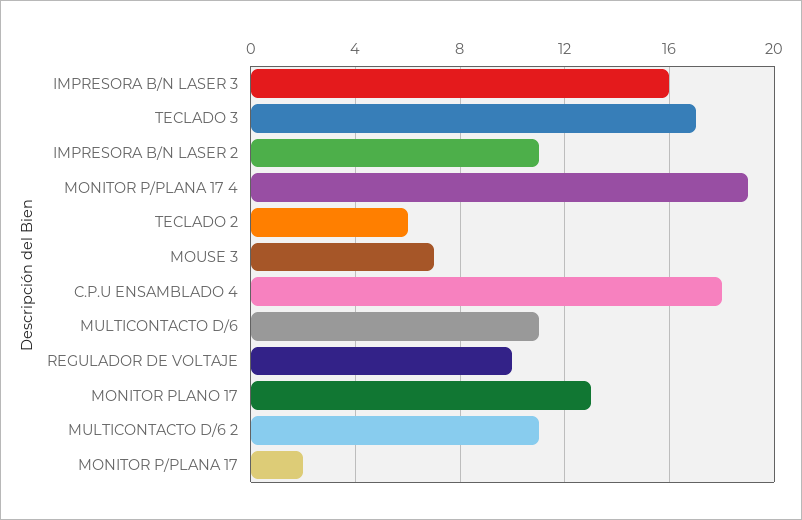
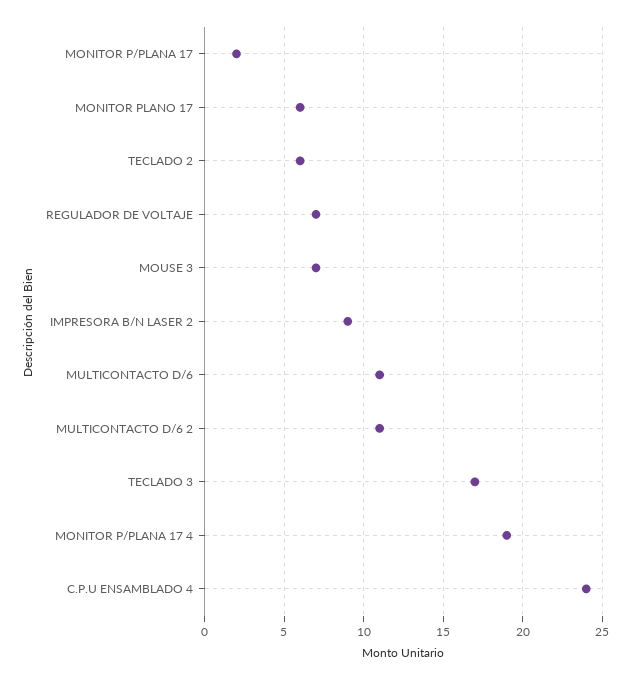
  {
-   "IMPRESORA B/N LASER 3": 16,
    "TECLADO 3": 17,
-   "IMPRESORA B/N LASER 2": 11,
+   "IMPRESORA B/N LASER 2": 9,
    "MONITOR P/PLANA 17 4": 19,
    "TECLADO 2": 6,
    "MOUSE 3": 7,
-   "C.P.U ENSAMBLADO 4": 18,
+   "C.P.U ENSAMBLADO 4": 24,
    "MULTICONTACTO D/6": 11,
-   "REGULADOR DE VOLTAJE": 10,
+   "REGULADOR DE VOLTAJE": 7,
-   "MONITOR PLANO 17": 13,
+   "MONITOR PLANO 17": 6,
    "MULTICONTACTO D/6 2": 11,
    "MONITOR P/PLANA 17": 2
  }

